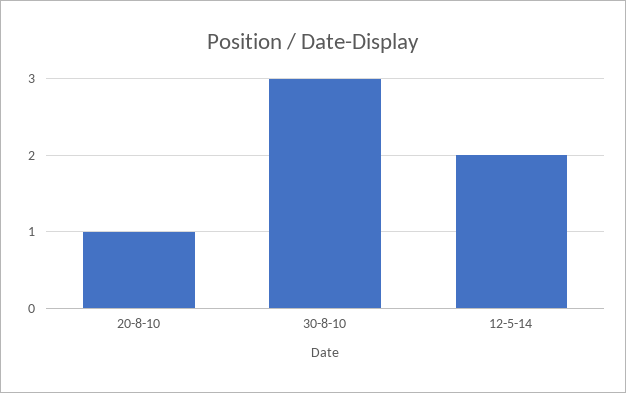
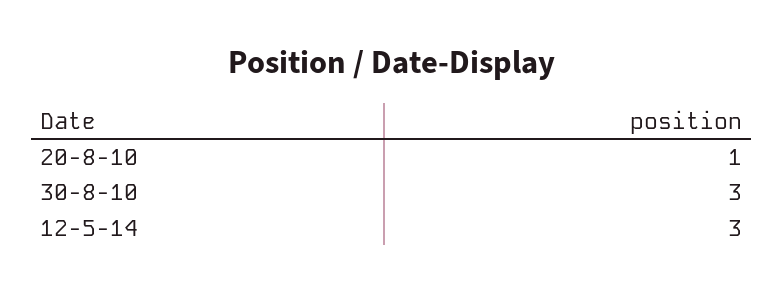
  {
    "20-8-10": 1,
    "30-8-10": 3,
-   "12-5-14": 2
+   "12-5-14": 3
  }

